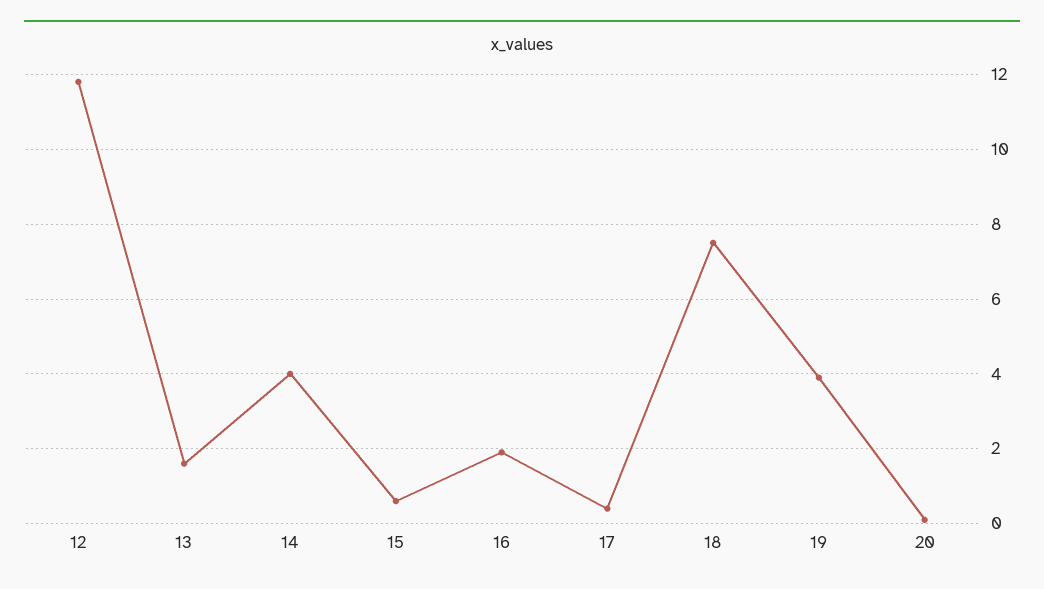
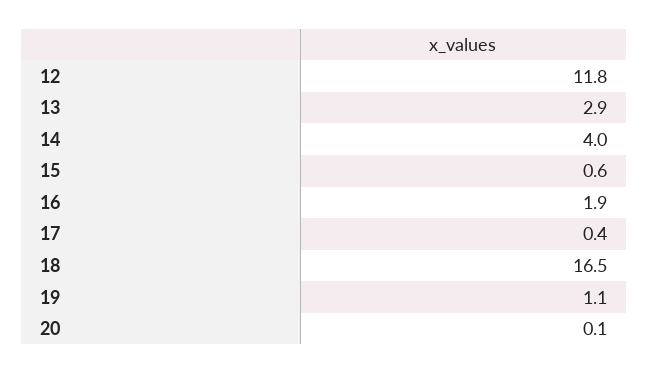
  {
    "12": 11.8,
-   "13": 1.5,
+   "13": 2.9,
    "14": 4,
    "15": 0.6,
    "16": 1.9,
    "17": 0.4,
-   "18": 7.5,
+   "18": 16.5,
-   "19": 4,
+   "19": 1.1,
    "20": 0.1
  }

